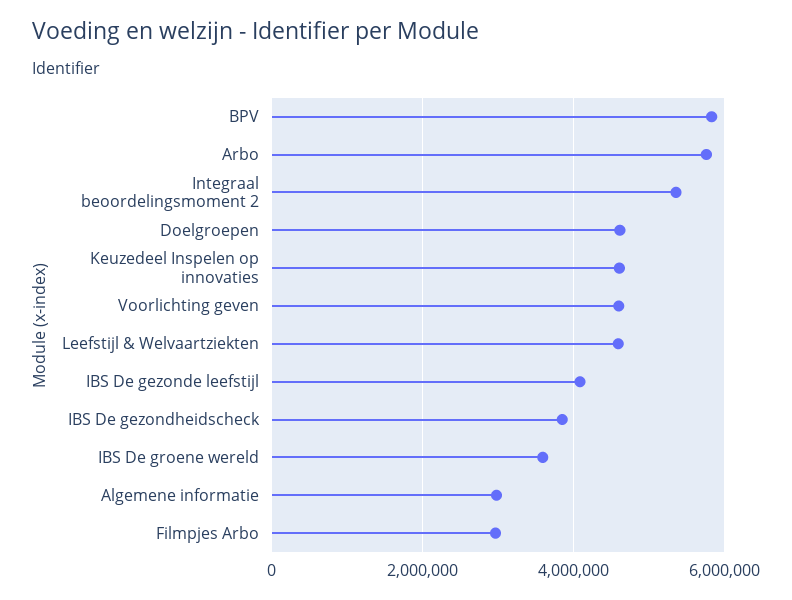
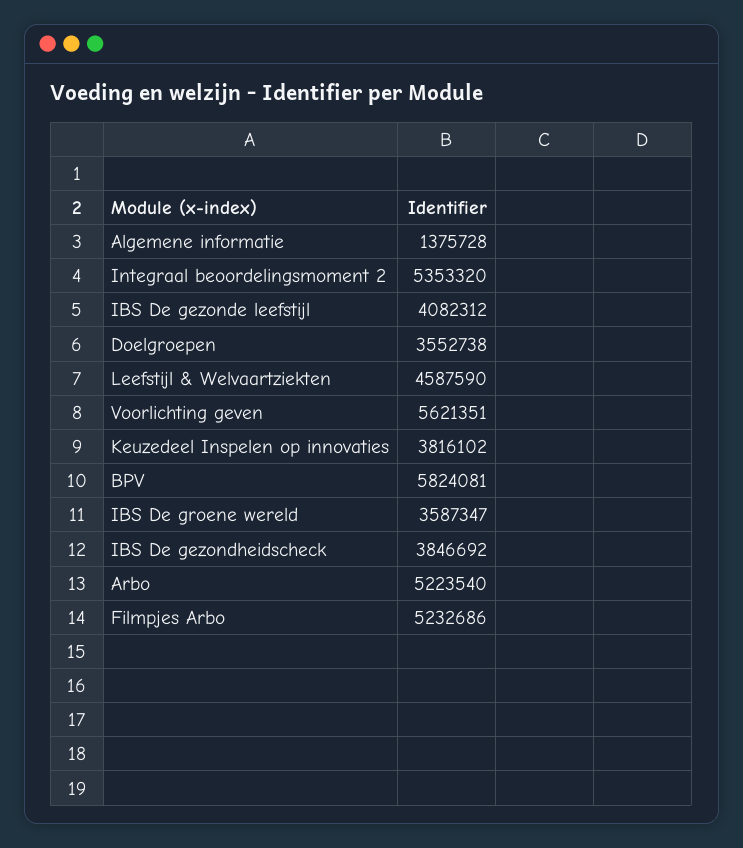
  {
    "BPV": 5824081,
-   "Arbo": 5800000,
+   "Arbo": 5223540,
    "Integraal beoordelingsmoment 2": 5353320,
-   "Doelgroepen": 4600000,
+   "Doelgroepen": 3552738,
-   "Keuzedeel Inspelen op innovaties": 4600000,
+   "Keuzedeel Inspelen op innovaties": 3816102,
-   "Voorlichting geven": 4600000,
+   "Voorlichting geven": 5621351,
    "Leefstijl & Welvaartziekten": 4587590,
    "IBS De gezonde leefstijl": 4082312,
    "IBS De gezondheidscheck": 3846692,
    "IBS De groene wereld": 3587347,
-   "Algemene informatie": 3000000,
+   "Algemene informatie": 1375728,
-   "Filmpjes Arbo": 3000000
+   "Filmpjes Arbo": 5232686
  }

